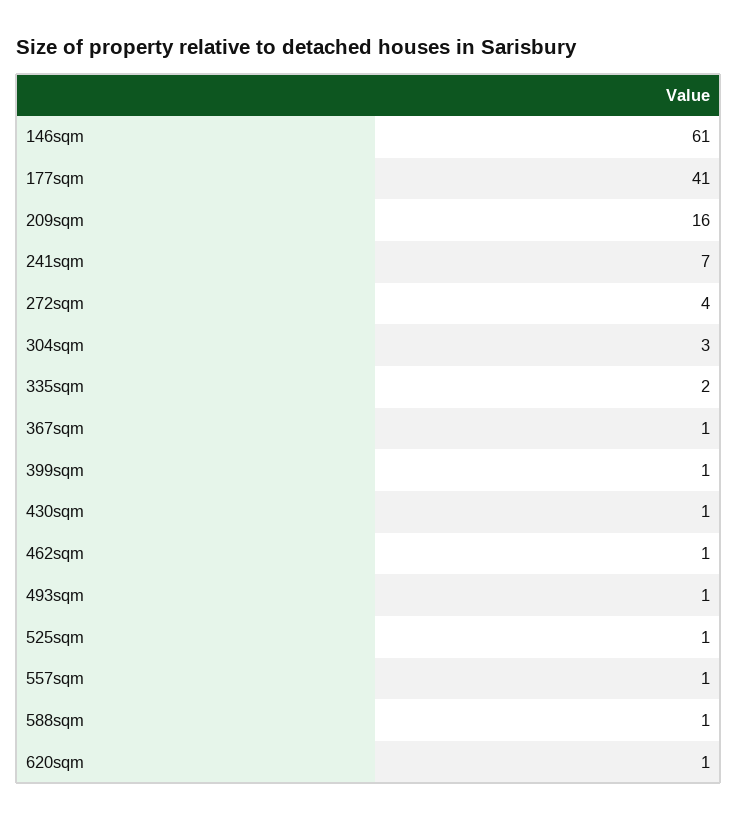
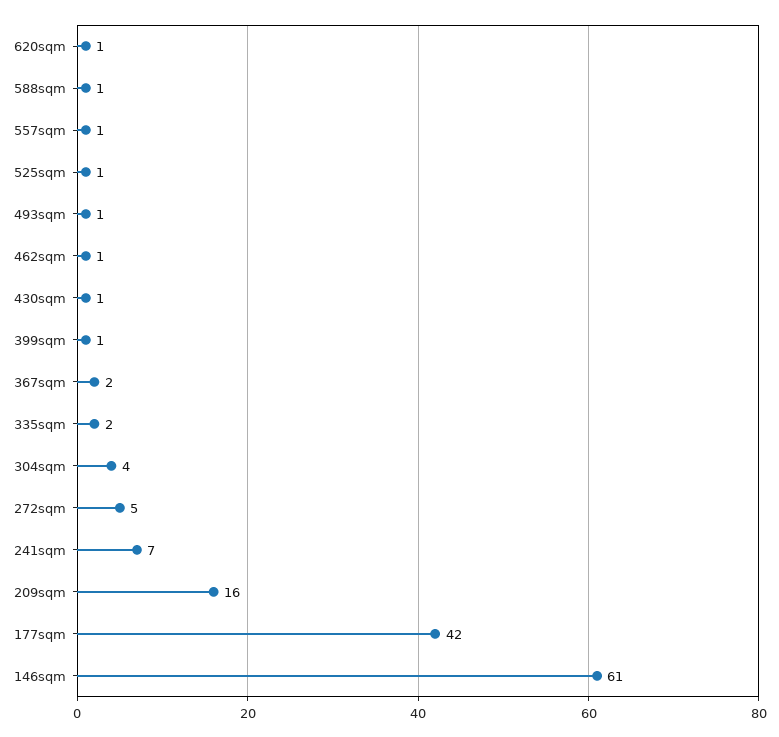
  {
    "146sqm": 61,
-   "177sqm": 41,
+   "177sqm": 42,
    "209sqm": 16,
    "241sqm": 7,
-   "272sqm": 4,
+   "272sqm": 5,
-   "304sqm": 3,
+   "304sqm": 4,
    "335sqm": 2,
-   "367sqm": 1,
+   "367sqm": 2,
    "399sqm": 1,
    "430sqm": 1,
    "462sqm": 1,
    "493sqm": 1,
    "525sqm": 1,
    "557sqm": 1,
    "588sqm": 1,
    "620sqm": 1
  }

